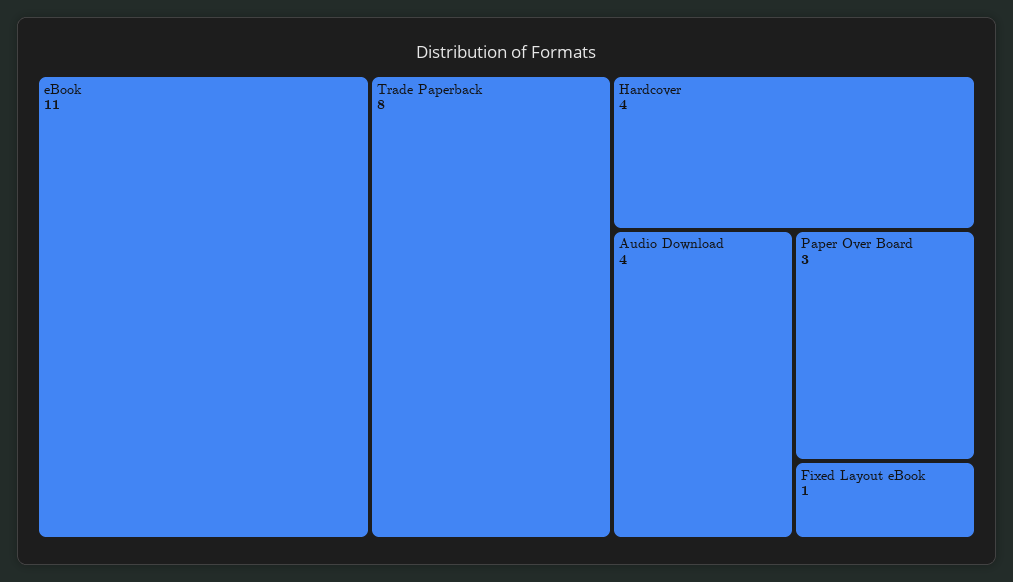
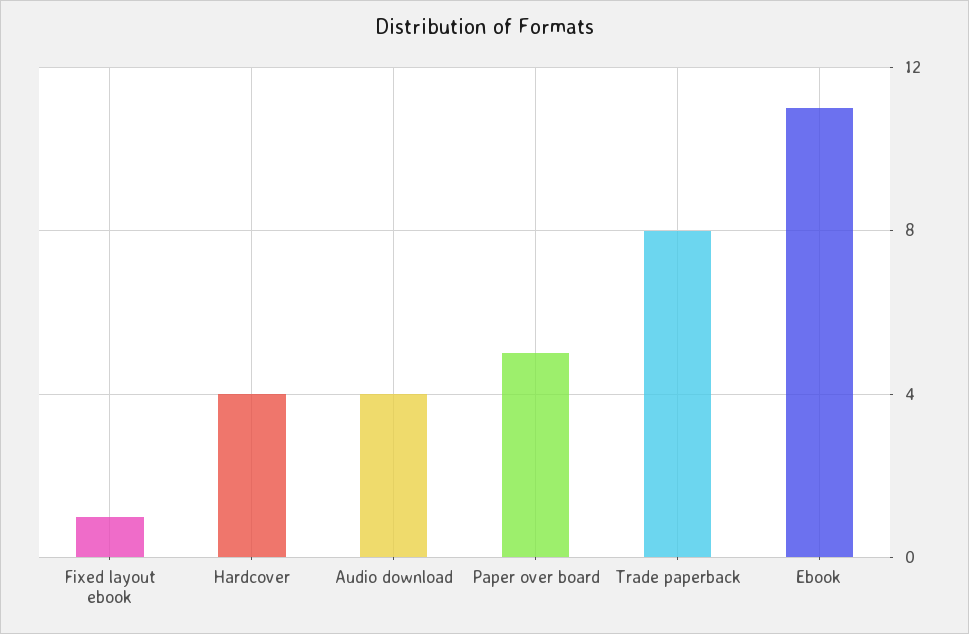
  {
    "eBook": 11,
    "Trade Paperback": 8,
    "Hardcover": 4,
    "Audio Download": 4,
-   "Paper Over Board": 3,
+   "Paper Over Board": 5,
    "Fixed Layout eBook": 1
  }

